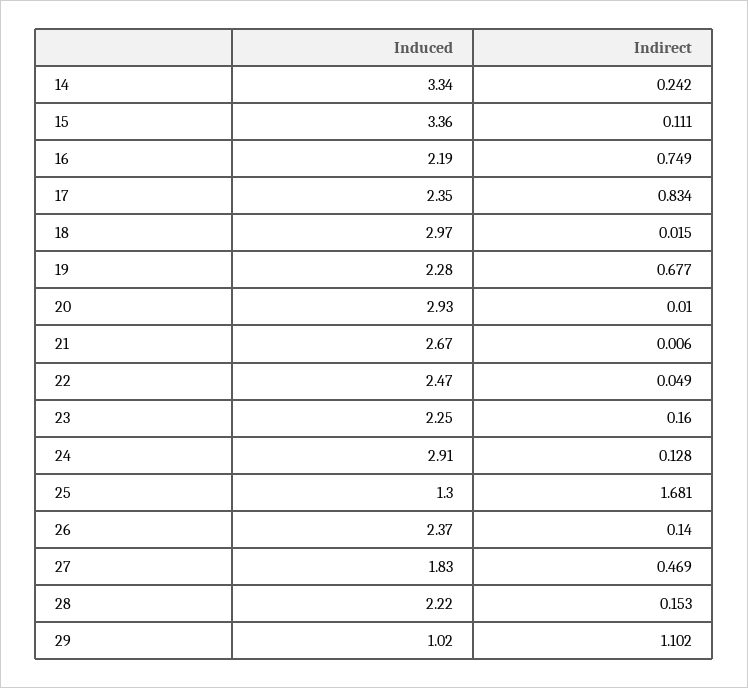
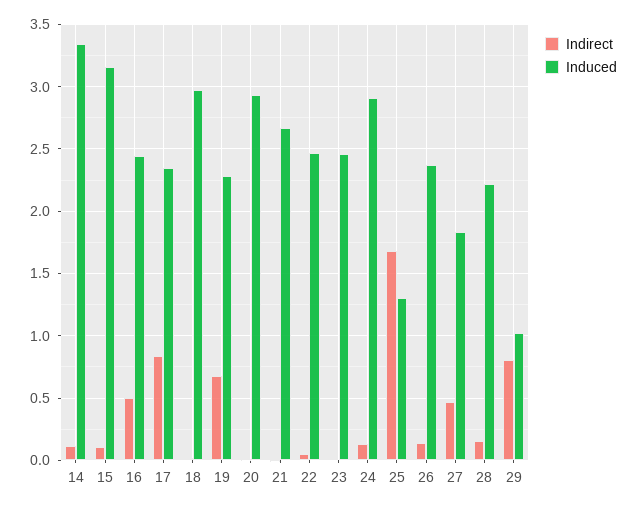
  {
    "Induced": {
      "14": 3.34,
-     "15": 3.36,
+     "15": 3.15,
-     "16": 2.19,
+     "16": 2.45,
      "17": 2.35,
      "18": 2.97,
      "19": 2.28,
      "20": 2.93,
      "21": 2.67,
      "22": 2.47,
-     "23": 2.25,
+     "23": 2.45,
      "24": 2.91,
      "25": 1.3,
      "26": 2.37,
      "27": 1.83,
      "28": 2.22,
      "29": 1.02
    },
    "Indirect": {
-     "14": 0.242,
+     "14": 0.1,
      "15": 0.111,
-     "16": 0.749,
+     "16": 0.5,
      "17": 0.834,
      "18": 0.015,
      "19": 0.677,
      "20": 0.01,
      "21": 0.006,
      "22": 0.049,
-     "23": 0.16,
+     "23": 0,
      "24": 0.128,
      "25": 1.681,
      "26": 0.14,
      "27": 0.469,
      "28": 0.153,
-     "29": 1.102
+     "29": 0.8
    }
  }

